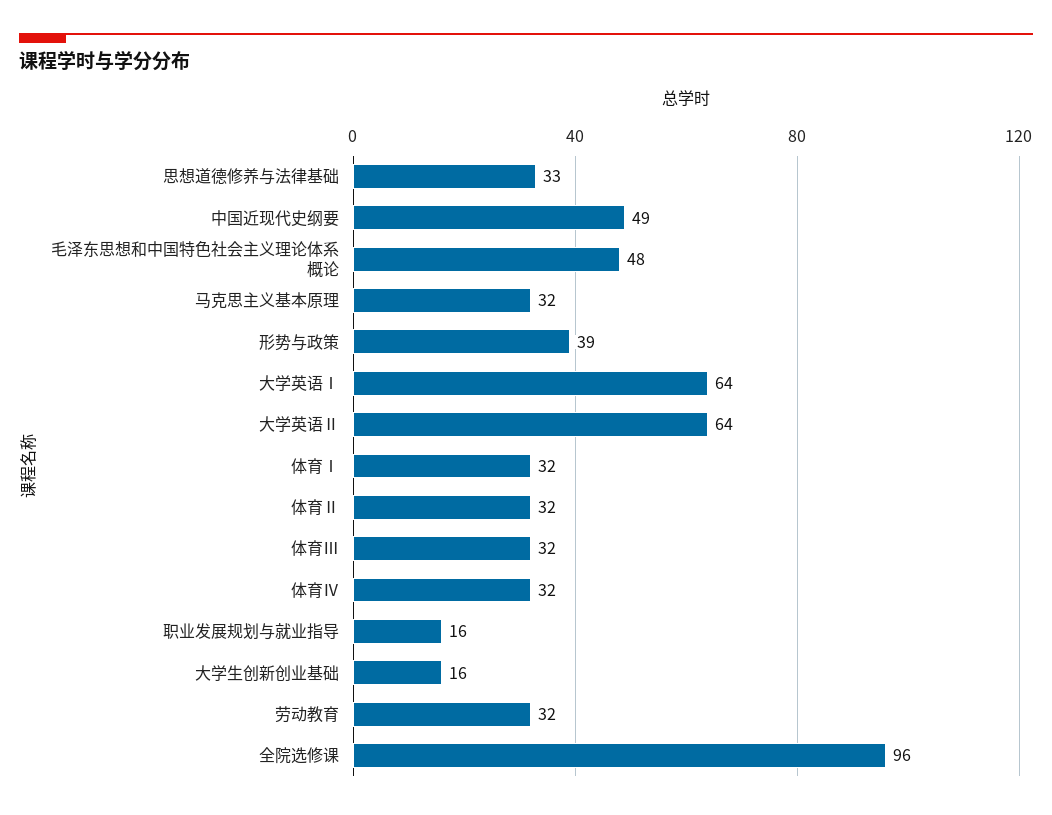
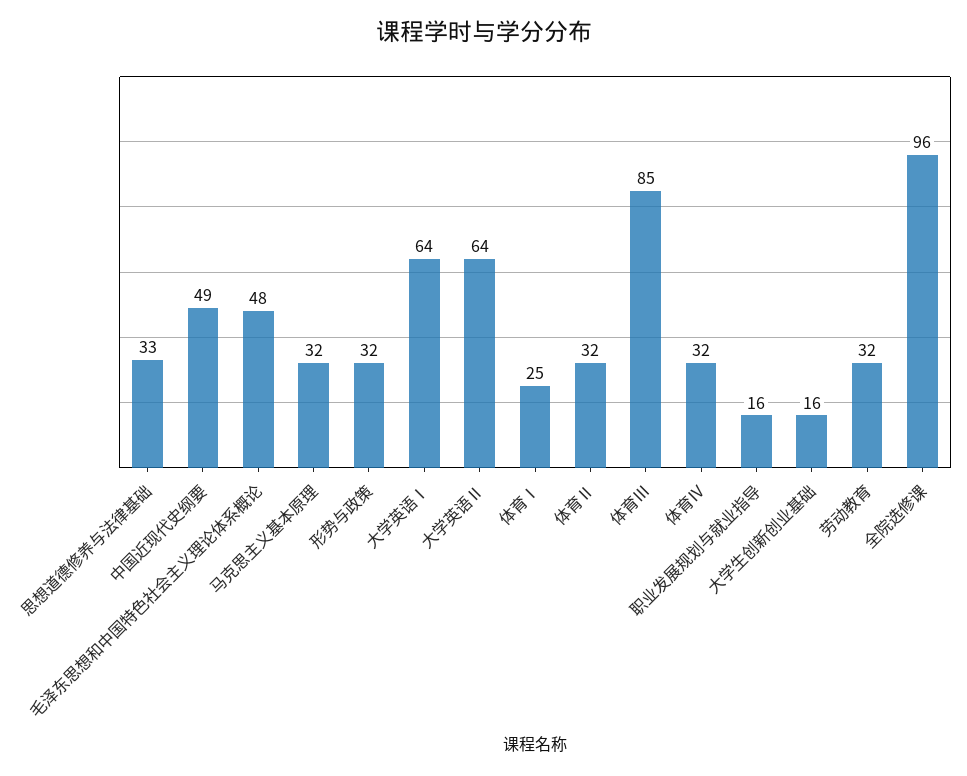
  {
    "思想道德修养与法律基础": 33,
    "中国近现代史纲要": 49,
    "毛泽东思想和中国特色社会主义理论体系概论": 48,
    "马克思主义基本原理": 32,
-   "形势与政策": 39,
+   "形势与政策": 32,
    "大学英语Ⅰ": 64,
    "大学英语Ⅱ": 64,
-   "体育Ⅰ": 32,
+   "体育Ⅰ": 25,
    "体育Ⅱ": 32,
-   "体育Ⅲ": 32,
+   "体育Ⅲ": 85,
    "体育Ⅳ": 32,
    "职业发展规划与就业指导": 16,
    "大学生创新创业基础": 16,
    "劳动教育": 32,
    "全院选修课": 96
  }

